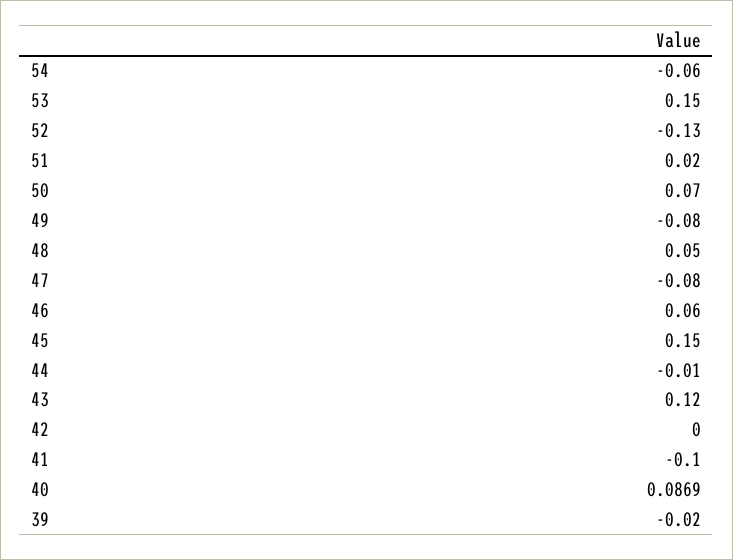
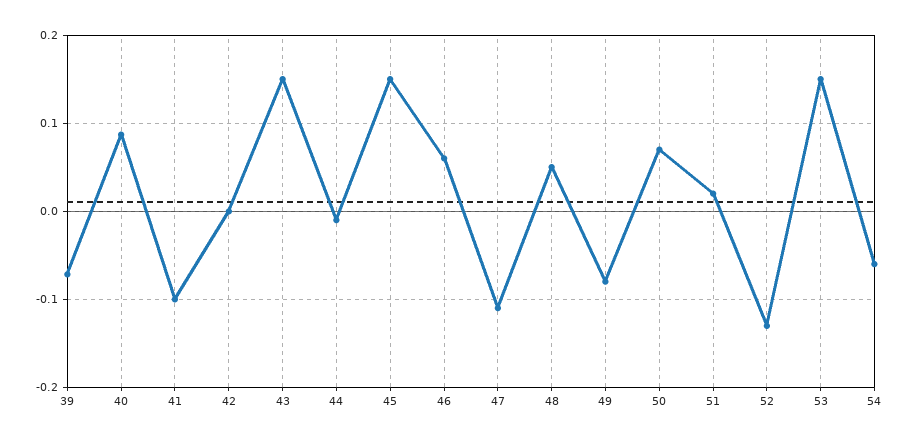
  {
    "54": -0.06,
    "53": 0.15,
    "52": -0.13,
    "51": 0.02,
    "50": 0.07,
    "49": -0.08,
    "48": 0.05,
-   "47": -0.08,
+   "47": -0.11,
    "46": 0.06,
    "45": 0.15,
    "44": -0.01,
-   "43": 0.12,
+   "43": 0.15,
    "42": 0,
    "41": -0.1,
    "40": 0.0869,
-   "39": -0.02
+   "39": -0.07
  }

